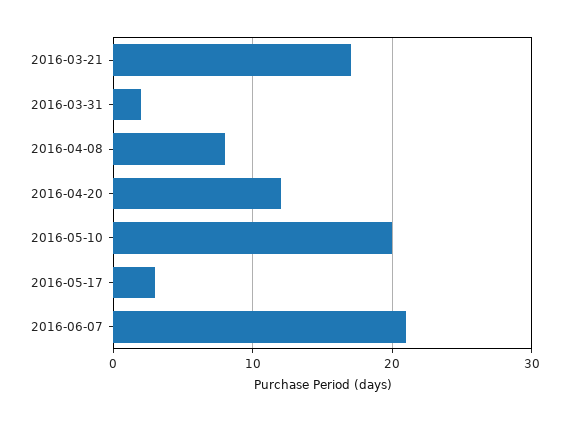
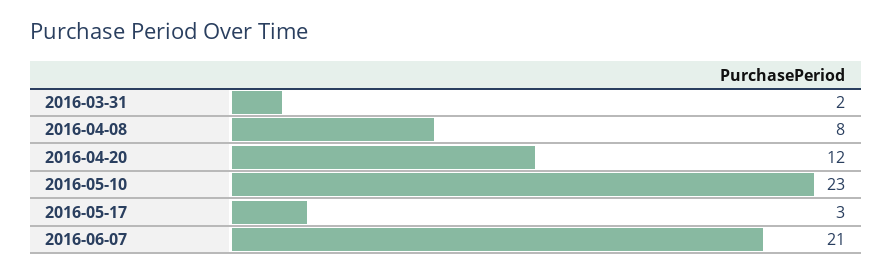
  {
-   "2016-03-21": 17,
    "2016-03-31": 2,
    "2016-04-08": 8,
    "2016-04-20": 12,
-   "2016-05-10": 20,
+   "2016-05-10": 23,
    "2016-05-17": 3,
    "2016-06-07": 21
  }

